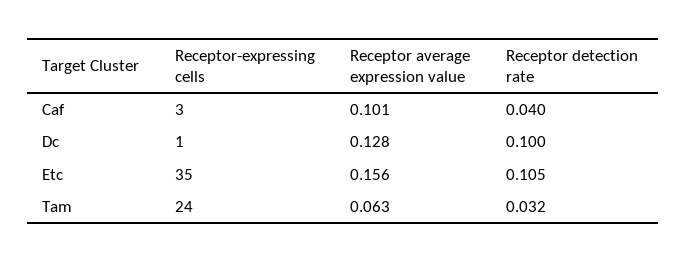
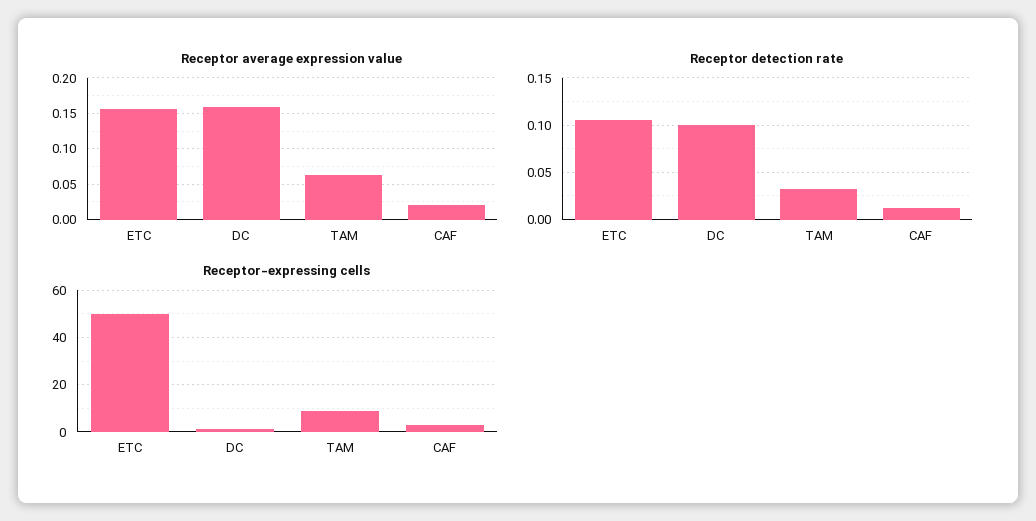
  {
    "Receptor-expressing cells": {
      "Caf": 3,
      "Dc": 1,
-     "Etc": 35,
+     "Etc": 50,
-     "Tam": 24
+     "Tam": 10
    },
    "Receptor average expression value": {
-     "Caf": 0.101,
+     "Caf": 0.02,
-     "Dc": 0.128,
+     "Dc": 0.16,
      "Etc": 0.156,
      "Tam": 0.063
    },
    "Receptor detection rate": {
-     "Caf": 0.04,
+     "Caf": 0.01,
      "Dc": 0.1,
      "Etc": 0.105,
      "Tam": 0.032
    }
  }

